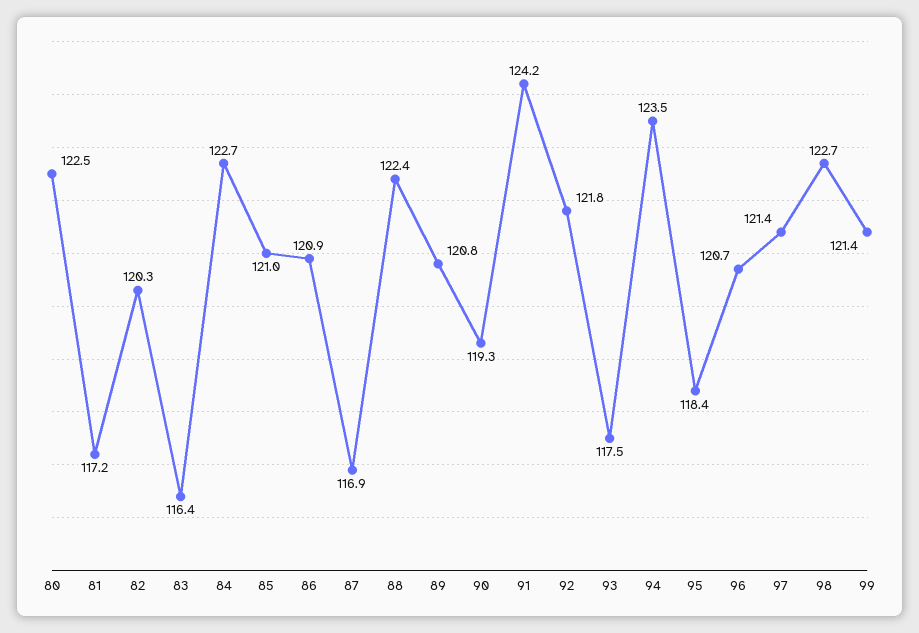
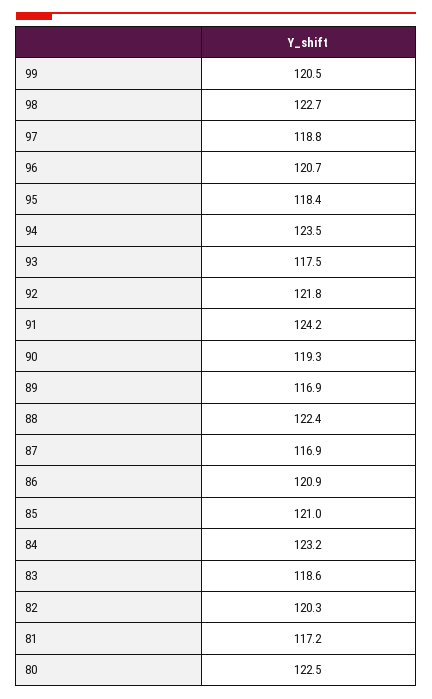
  {
    "80": 122.5,
    "81": 117.2,
    "82": 120.3,
-   "83": 116.4,
+   "83": 118.6,
-   "84": 122.7,
+   "84": 123.2,
    "85": 121,
    "86": 120.9,
    "87": 116.9,
    "88": 122.4,
-   "89": 120.8,
+   "89": 116.9,
    "90": 119.3,
    "91": 124.2,
    "92": 121.8,
    "93": 117.5,
    "94": 123.5,
    "95": 118.4,
    "96": 120.7,
-   "97": 121.4,
+   "97": 118.8,
    "98": 122.7,
-   "99": 121.4
+   "99": 120.5
  }

